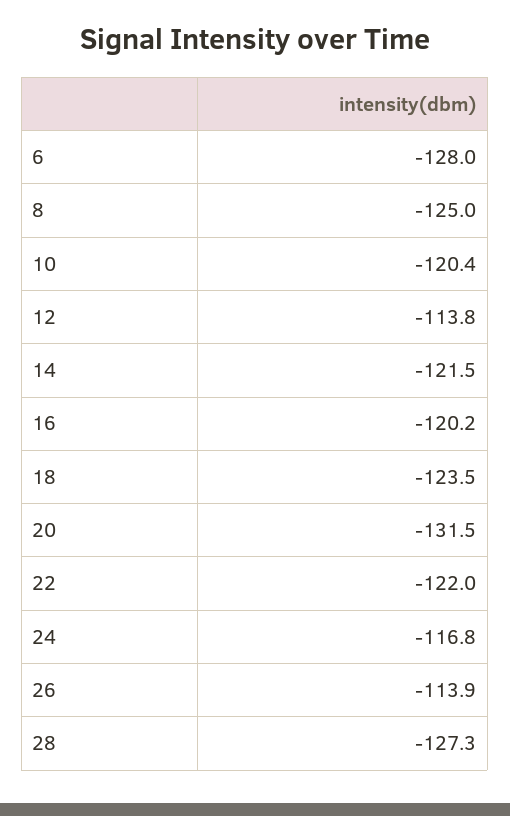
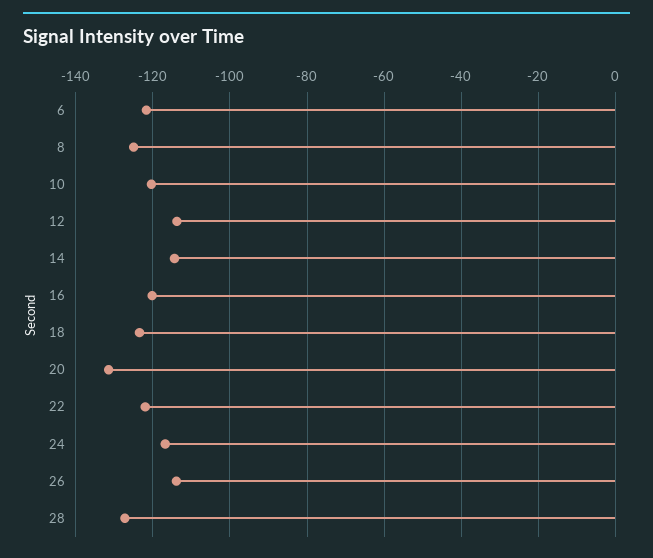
  {
-   "6": -128,
+   "6": -122,
    "8": -125,
    "10": -120.4,
    "12": -113.8,
-   "14": -121.5,
+   "14": -114,
    "16": -120.2,
    "18": -123.5,
    "20": -131.5,
    "22": -122,
    "24": -116.8,
    "26": -113.9,
    "28": -127.3
  }

